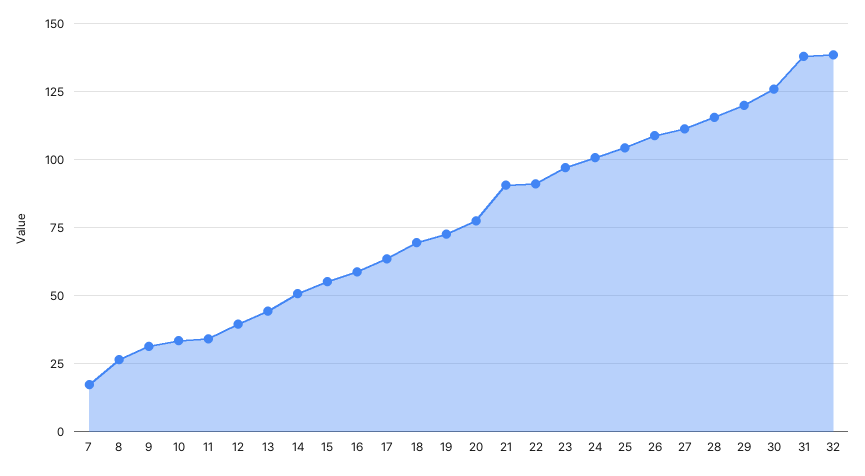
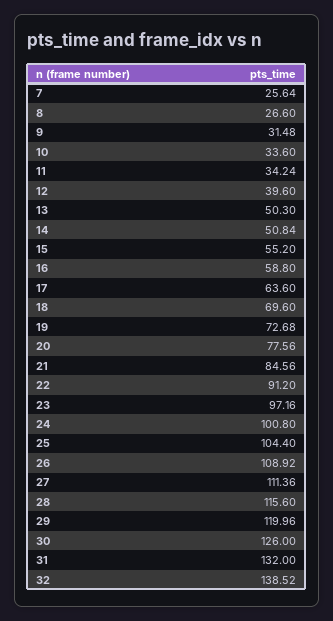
  {
-   "7": 17.5,
+   "7": 25.64,
    "8": 26.6,
    "9": 31.48,
    "10": 33.6,
    "11": 34.24,
    "12": 39.6,
-   "13": 45,
+   "13": 50.3,
    "14": 50.84,
    "15": 55.2,
    "16": 58.8,
    "17": 63.6,
    "18": 69.6,
    "19": 72.68,
    "20": 77.56,
-   "21": 90,
+   "21": 84.56,
    "22": 91.2,
    "23": 97.16,
    "24": 100.8,
    "25": 104.4,
    "26": 108.92,
    "27": 111.36,
    "28": 115.6,
    "29": 119.96,
    "30": 126,
-   "31": 137.5,
+   "31": 132,
    "32": 138.52
  }

